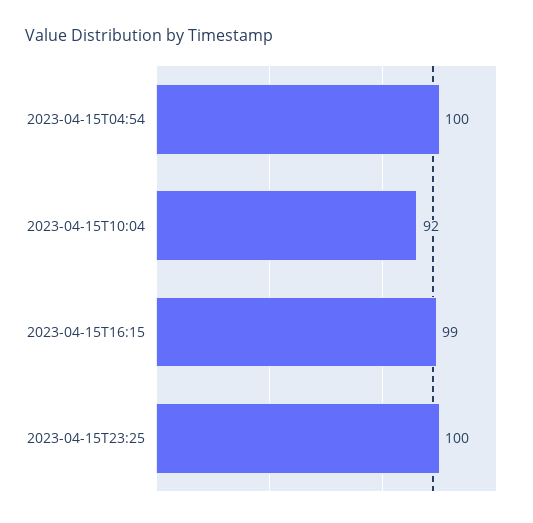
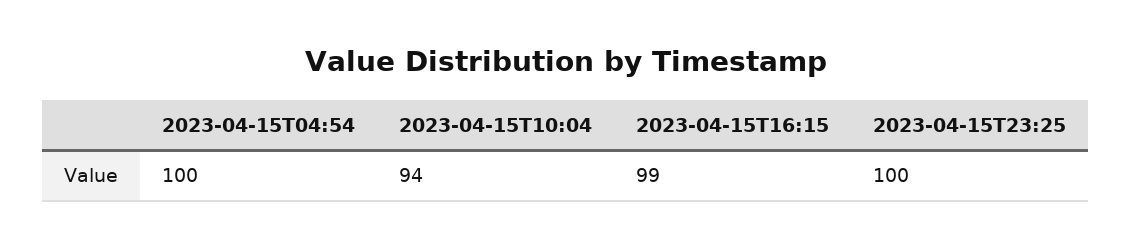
  {
    "2023-04-15T04:54": 100,
-   "2023-04-15T10:04": 92,
+   "2023-04-15T10:04": 94,
    "2023-04-15T16:15": 99,
    "2023-04-15T23:25": 100
  }

